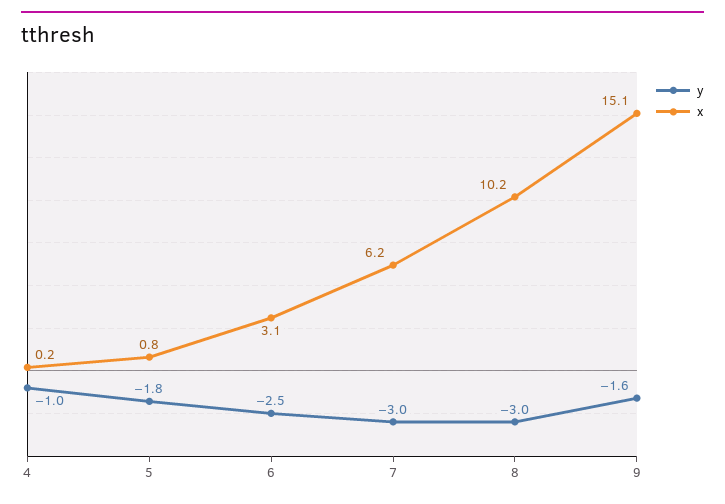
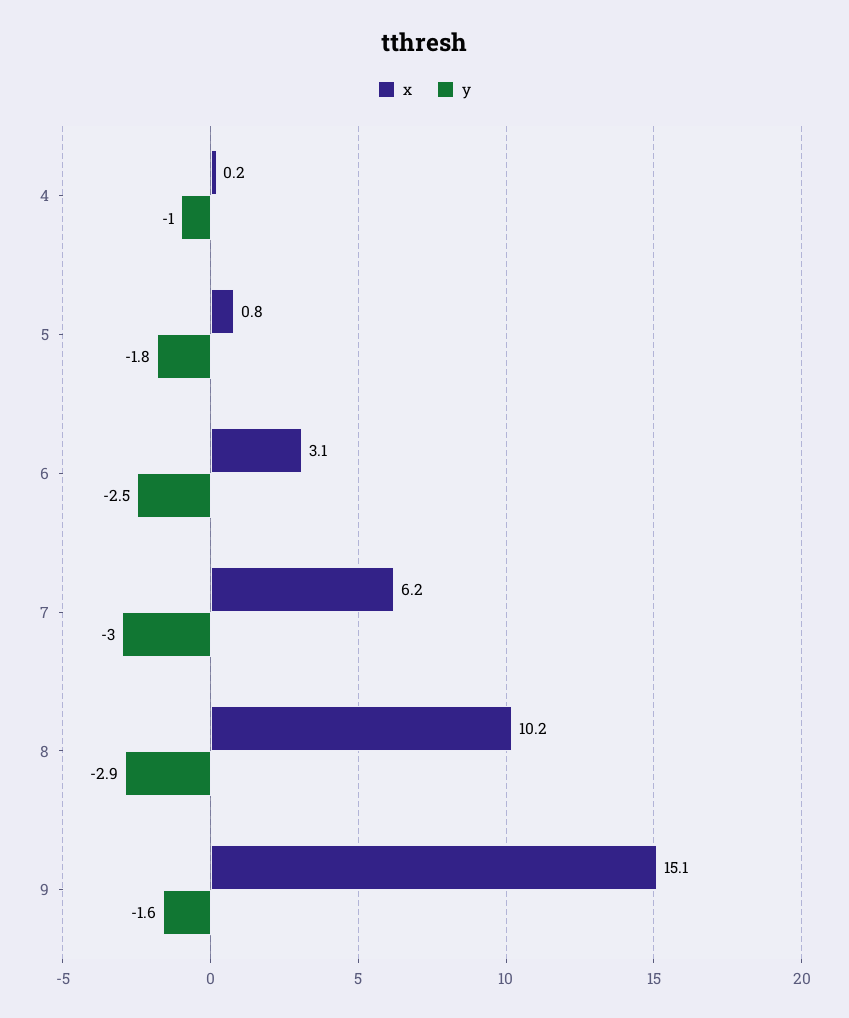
  {
    "y": {
      "4": -1,
      "5": -1.8,
      "6": -2.5,
      "7": -3,
-     "8": -3,
+     "8": -2.9,
      "9": -1.6
    },
    "x": {
      "4": 0.2,
      "5": 0.8,
      "6": 3.1,
      "7": 6.2,
      "8": 10.2,
      "9": 15.1
    }
  }

